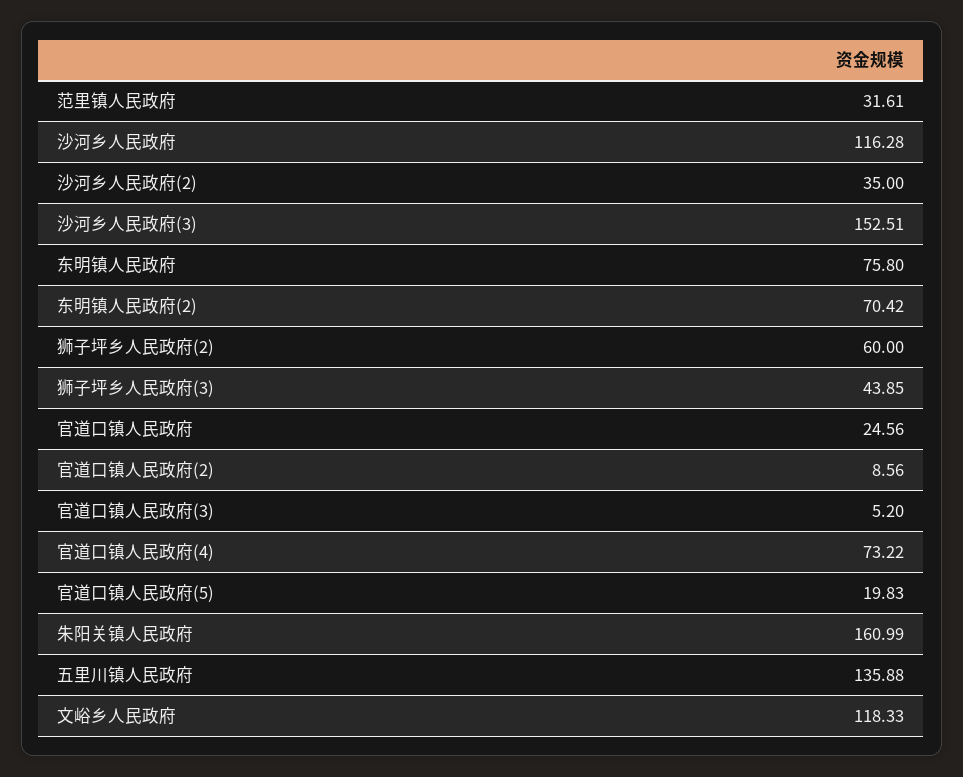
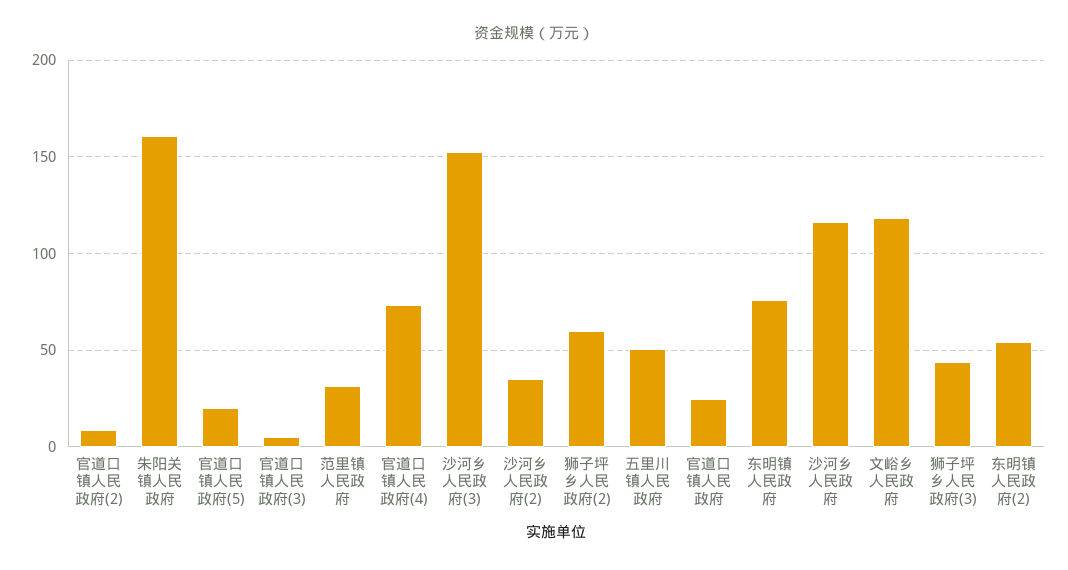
  {
    "范里镇人民政府": 31.61,
    "沙河乡人民政府": 116.28,
    "沙河乡人民政府(2)": 35,
    "沙河乡人民政府(3)": 152.51,
    "东明镇人民政府": 75.8,
-   "东明镇人民政府(2)": 70.42,
+   "东明镇人民政府(2)": 55,
    "狮子坪乡人民政府(2)": 60,
    "狮子坪乡人民政府(3)": 43.85,
    "官道口镇人民政府": 24.56,
    "官道口镇人民政府(2)": 8.56,
    "官道口镇人民政府(3)": 5.2,
    "官道口镇人民政府(4)": 73.22,
    "官道口镇人民政府(5)": 19.83,
    "朱阳关镇人民政府": 160.99,
-   "五里川镇人民政府": 135.88,
+   "五里川镇人民政府": 50,
    "文峪乡人民政府": 118.33
  }

